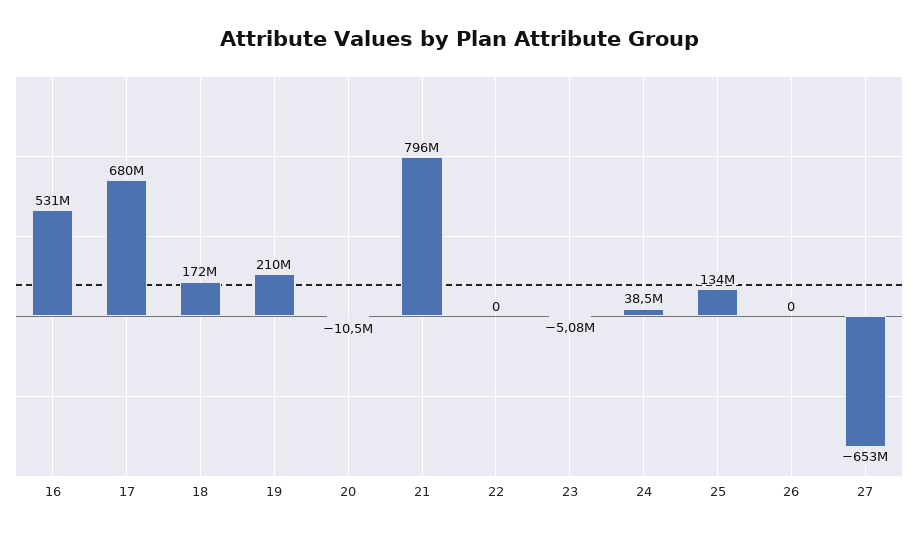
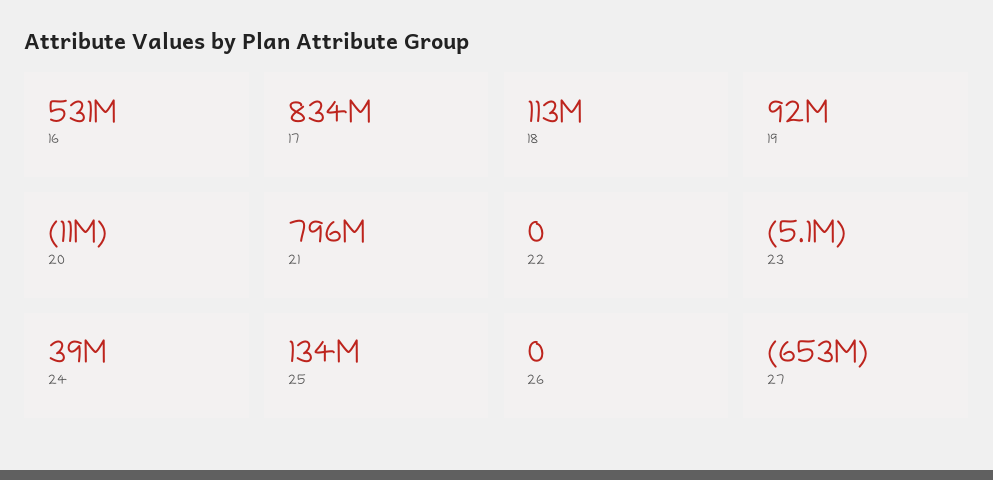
  {
    "16": 531000000,
-   "17": 680000000,
+   "17": 834000000,
-   "18": 172000000,
+   "18": 113000000,
-   "19": 210000000,
+   "19": 92000000,
    "20": -10500000,
    "21": 796000000,
    "22": 0,
    "23": -5080000,
    "24": 38500000,
    "25": 134000000,
    "26": 0,
    "27": -653000000
  }

